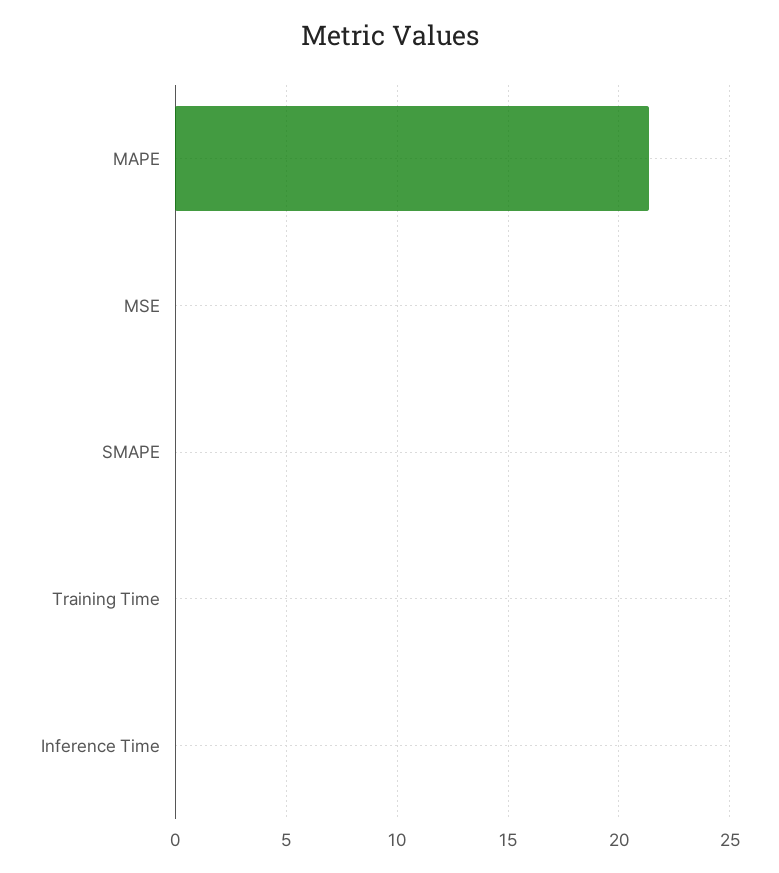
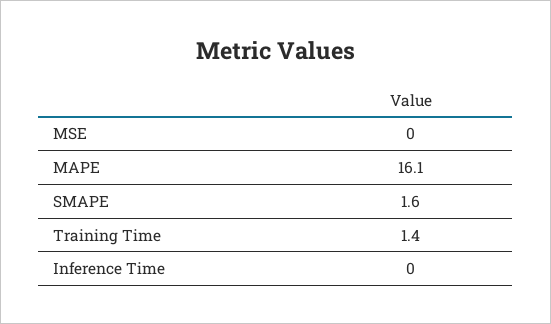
  {
-   "MAPE": 21.5,
+   "MAPE": 16.1,
    "MSE": 0,
-   "SMAPE": 0,
+   "SMAPE": 1.6,
-   "Training Time": 0,
+   "Training Time": 1.4,
    "Inference Time": 0
  }

